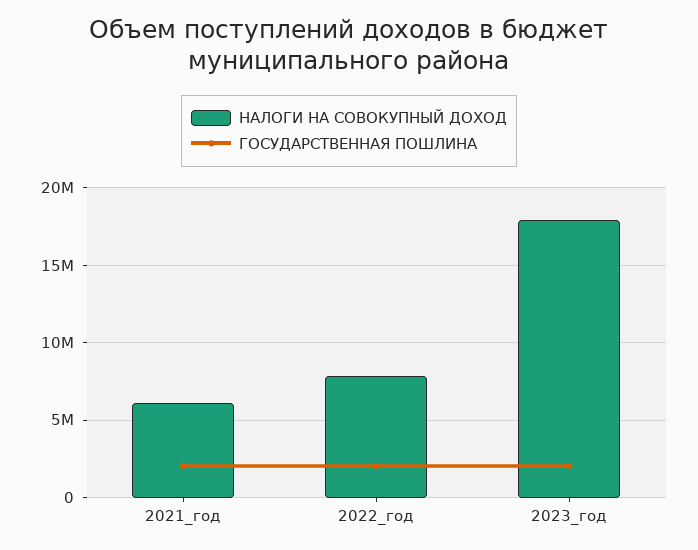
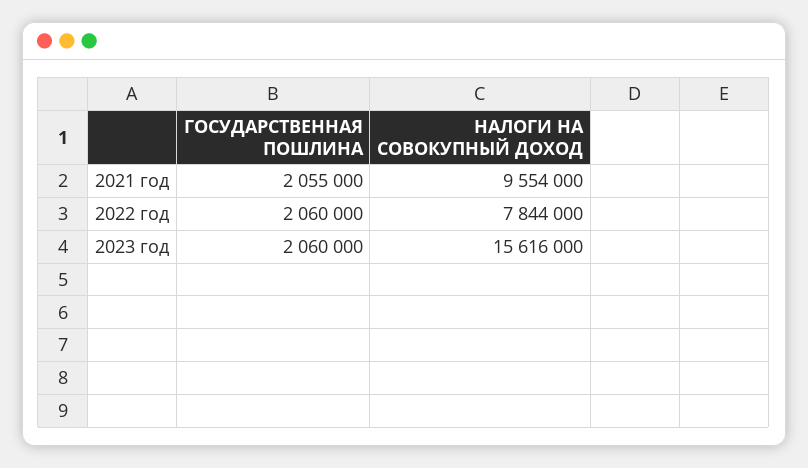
  {
    "НАЛОГИ НА СОВОКУПНЫЙ ДОХОД": {
-     "2021_год": 6000000,
+     "2021_год": 9554000,
      "2022_год": 7844000,
-     "2023_год": 18000000
+     "2023_год": 15616000
    },
    "ГОСУДАРСТВЕННАЯ ПОШЛИНА": {
      "2021_год": 2055000,
      "2022_год": 2060000,
      "2023_год": 2060000
    }
  }

